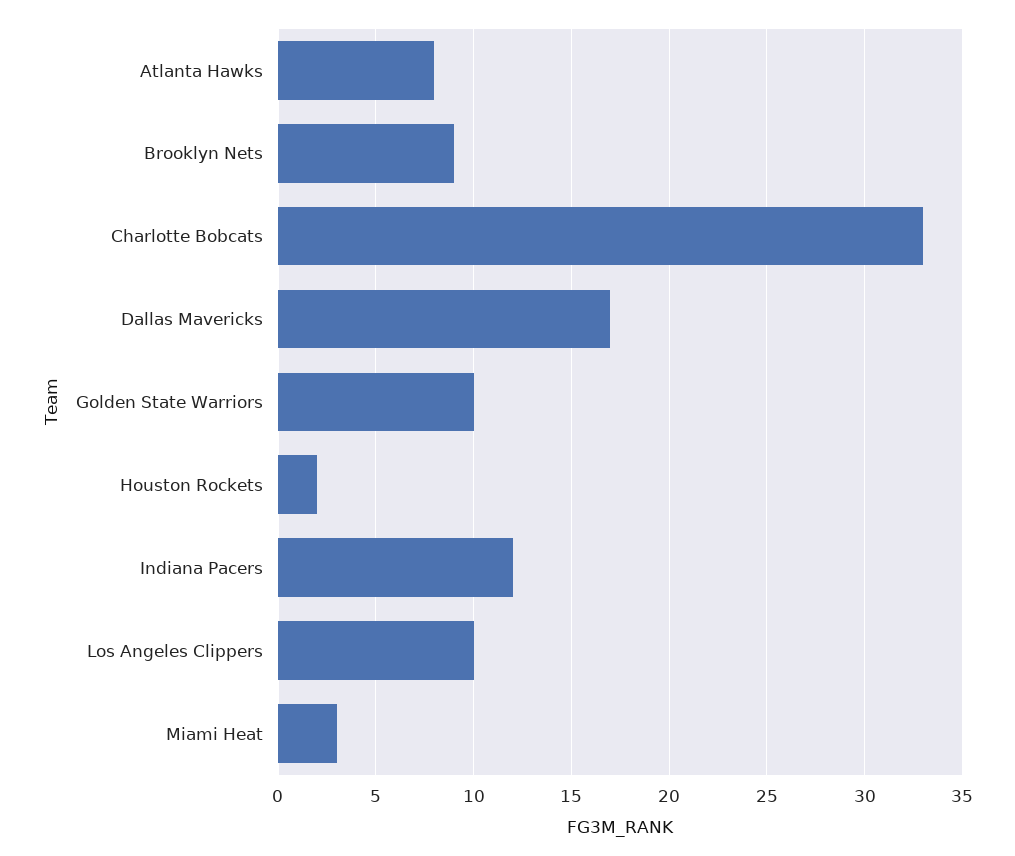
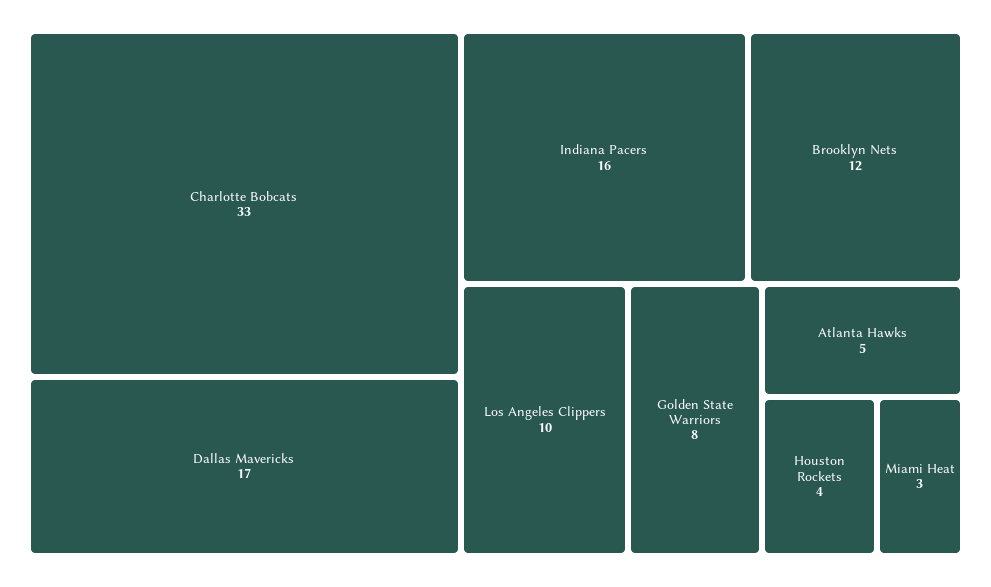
  {
-   "Atlanta Hawks": 8,
+   "Atlanta Hawks": 5,
-   "Brooklyn Nets": 9,
+   "Brooklyn Nets": 12,
    "Charlotte Bobcats": 33,
    "Dallas Mavericks": 17,
-   "Golden State Warriors": 10,
+   "Golden State Warriors": 8,
-   "Houston Rockets": 2,
+   "Houston Rockets": 4,
-   "Indiana Pacers": 12,
+   "Indiana Pacers": 16,
    "Los Angeles Clippers": 10,
    "Miami Heat": 3
  }

